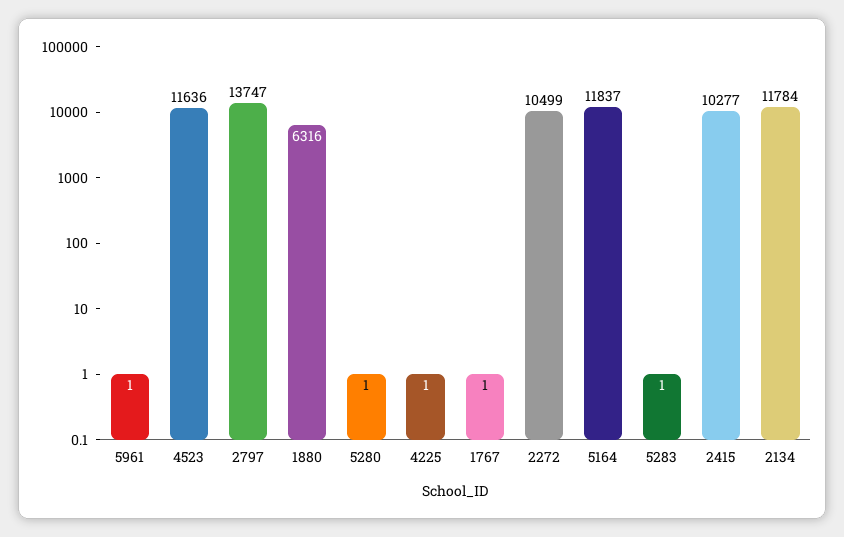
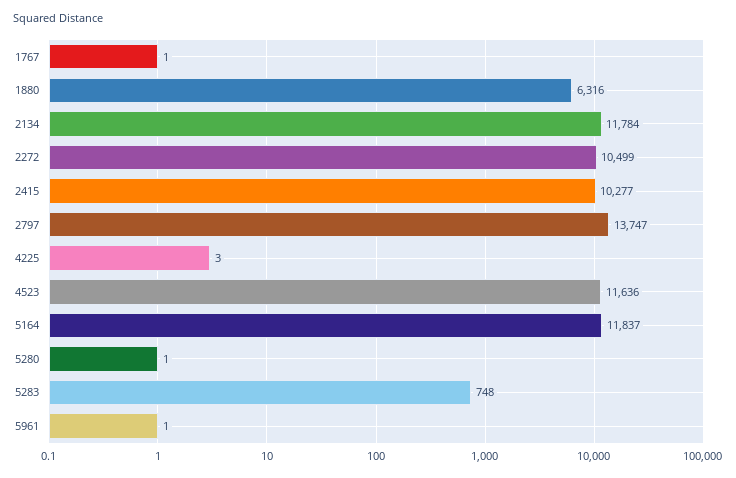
  {
    "5961": 1,
    "4523": 11636,
    "2797": 13747,
    "1880": 6316,
    "5280": 1,
-   "4225": 1,
+   "4225": 3,
    "1767": 1,
    "2272": 10499,
    "5164": 11837,
-   "5283": 1,
+   "5283": 748,
    "2415": 10277,
    "2134": 11784
  }

